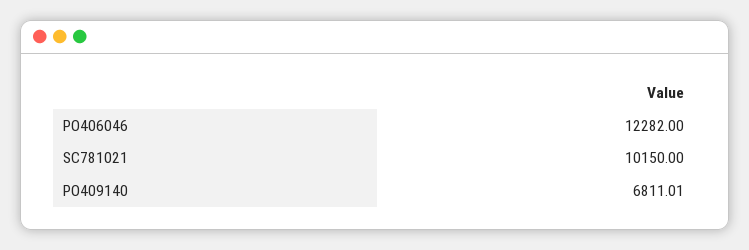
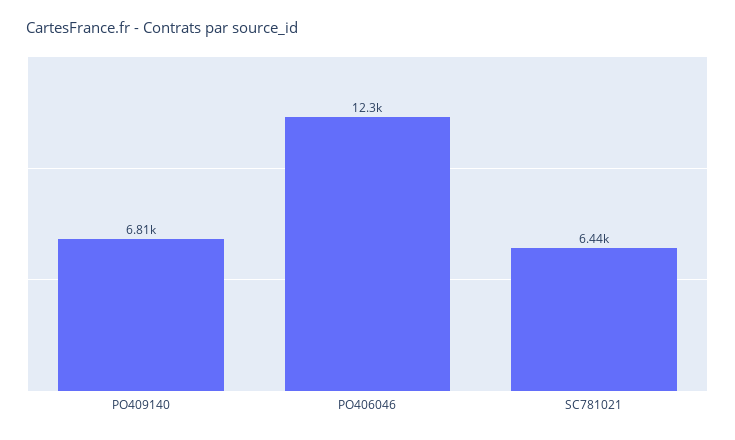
  {
    "PO406046": 12282,
-   "SC781021": 10150,
+   "SC781021": 6440,
    "PO409140": 6811.01
  }

